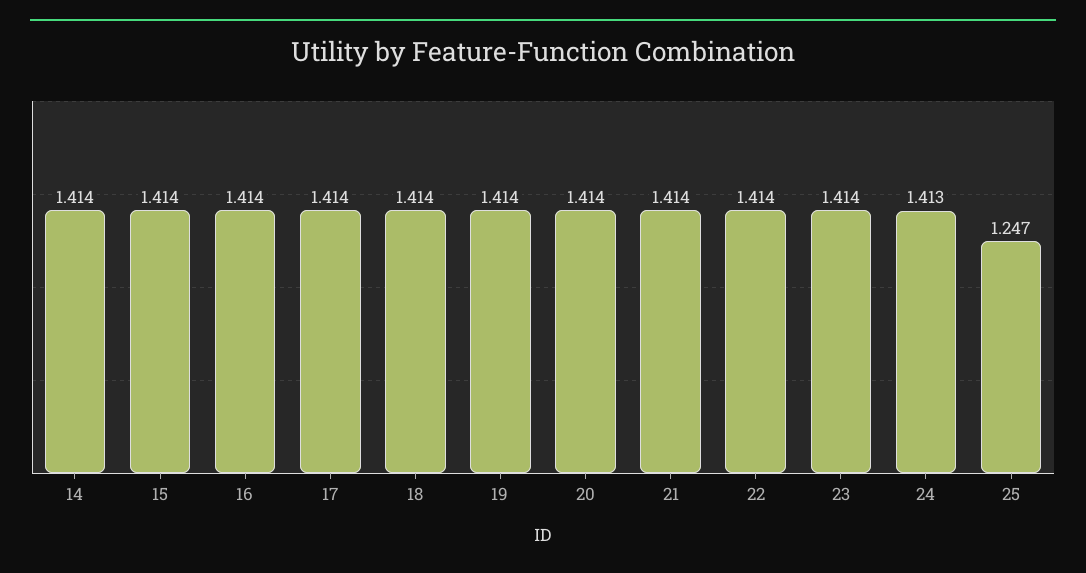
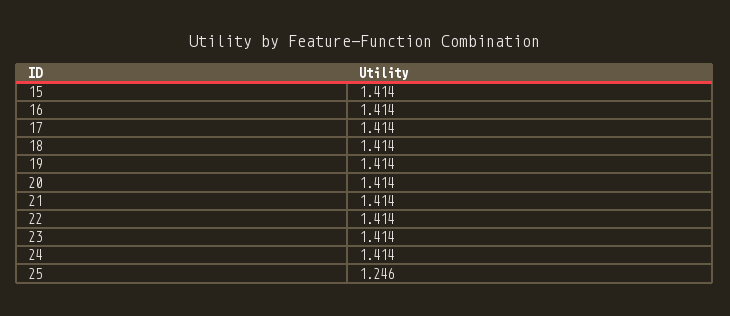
  {
-   "14": 1.414,
    "15": 1.414,
    "16": 1.414,
    "17": 1.414,
    "18": 1.414,
    "19": 1.414,
    "20": 1.414,
    "21": 1.414,
    "22": 1.414,
    "23": 1.414,
-   "24": 1.413,
+   "24": 1.414,
-   "25": 1.247
+   "25": 1.246
  }

